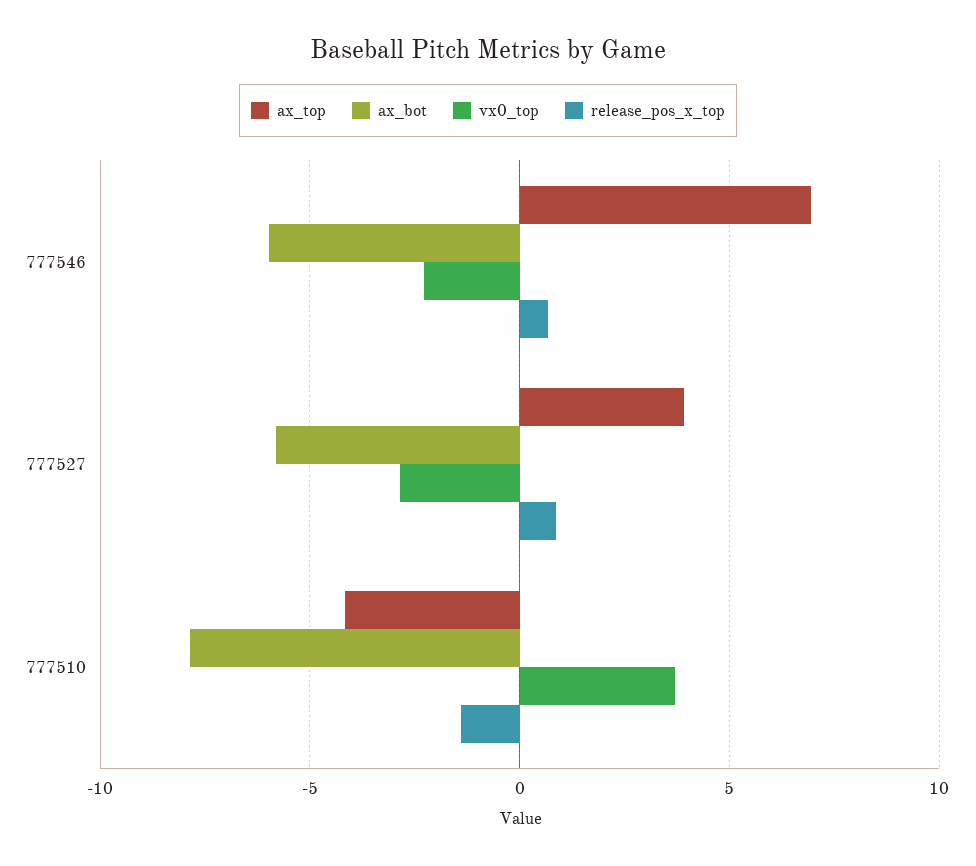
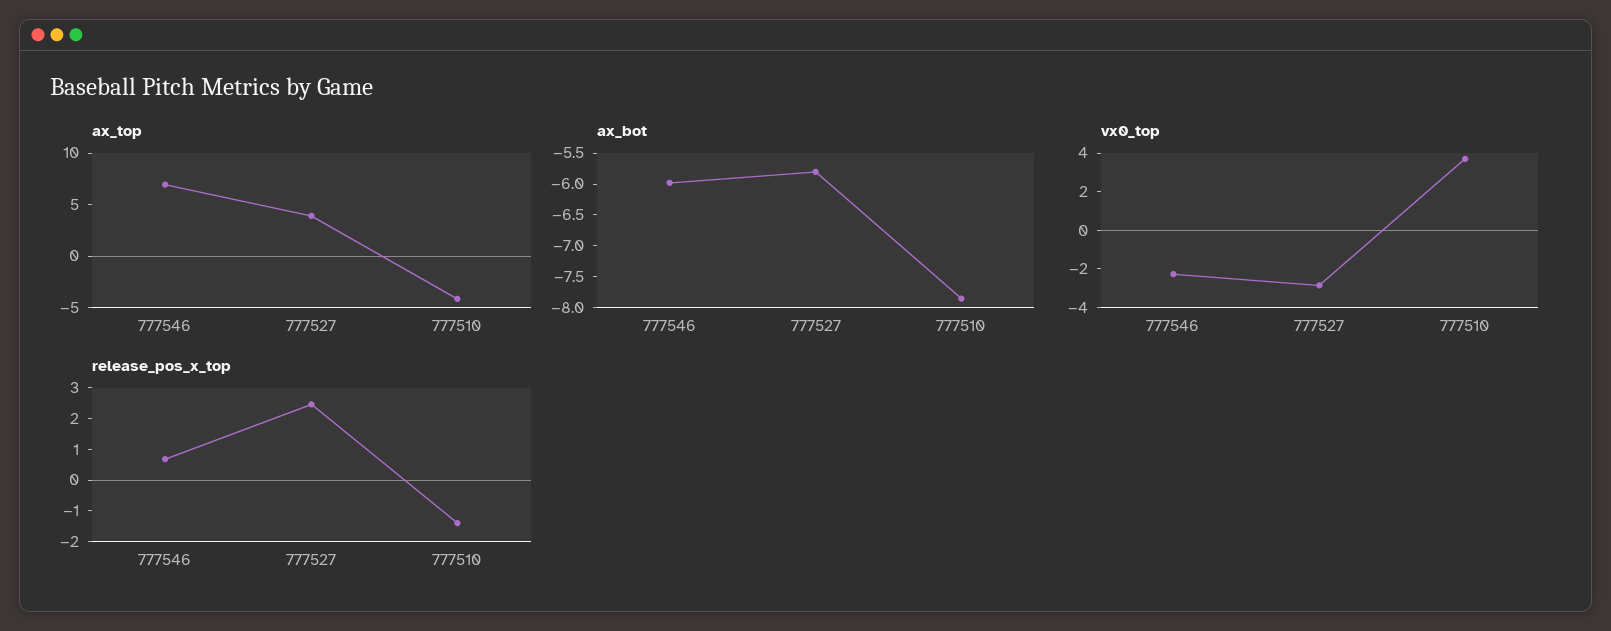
  {
    "ax_top": {
      "777546": 7,
      "777527": 4,
      "777510": -4
    },
    "ax_bot": {
      "777546": -6,
      "777527": -5.75,
      "777510": -7.75
    },
    "vx0_top": {
      "777546": -2.5,
      "777527": -3,
      "777510": 3.5
    },
    "release_pos_x_top": {
      "777546": 0.5,
-     "777527": 1,
+     "777527": 2.5,
      "777510": -1.5
    }
  }

